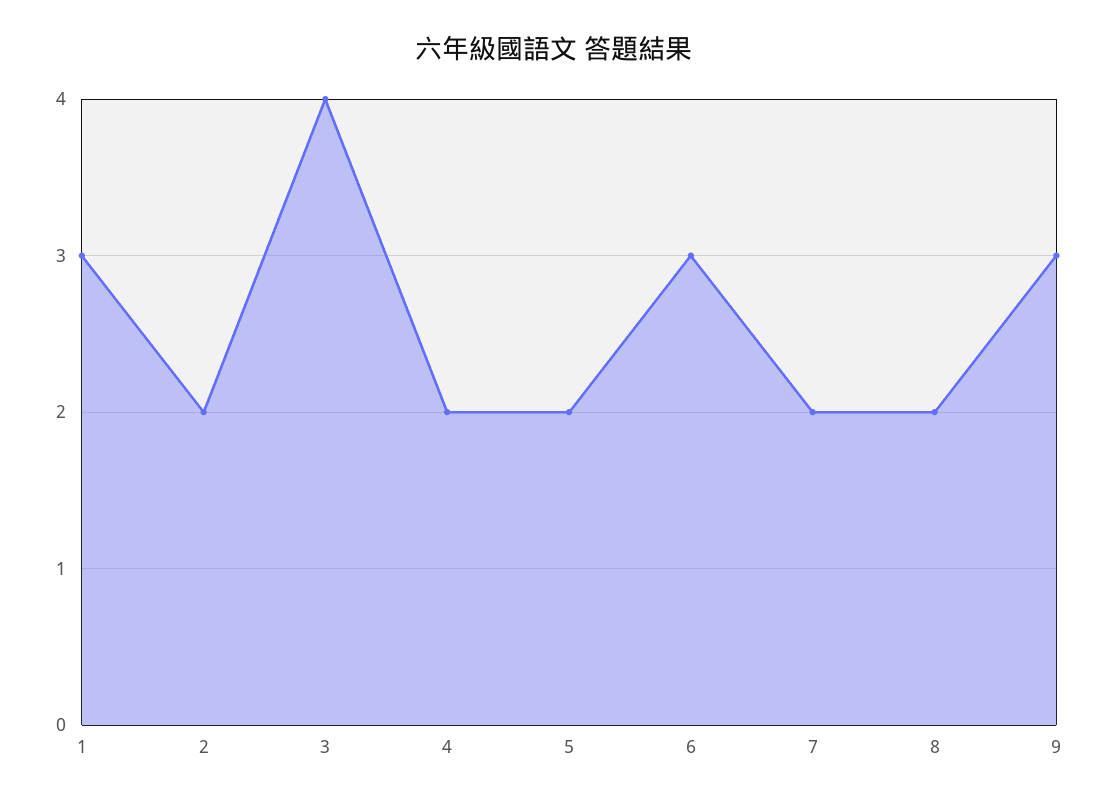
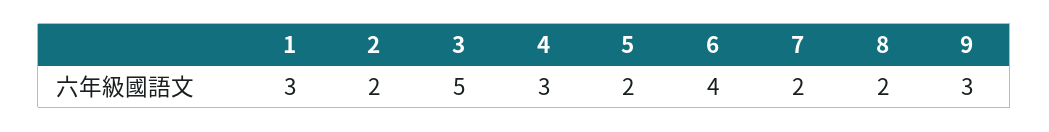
  {
    "1": 3,
    "2": 2,
-   "3": 4,
+   "3": 5,
-   "4": 2,
+   "4": 3,
    "5": 2,
-   "6": 3,
+   "6": 4,
    "7": 2,
    "8": 2,
    "9": 3
  }

